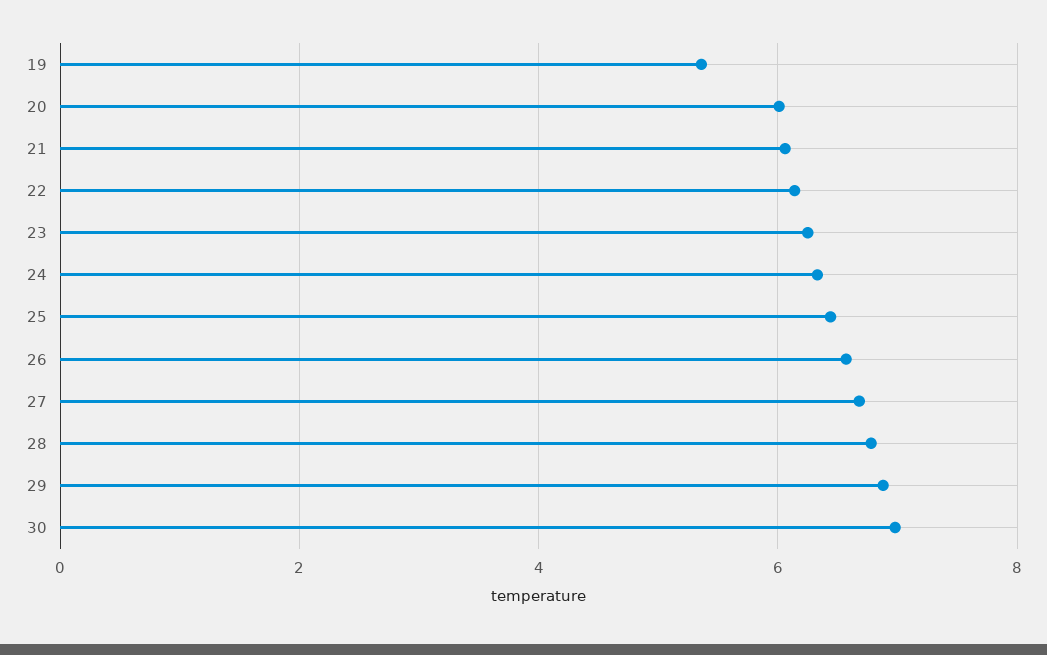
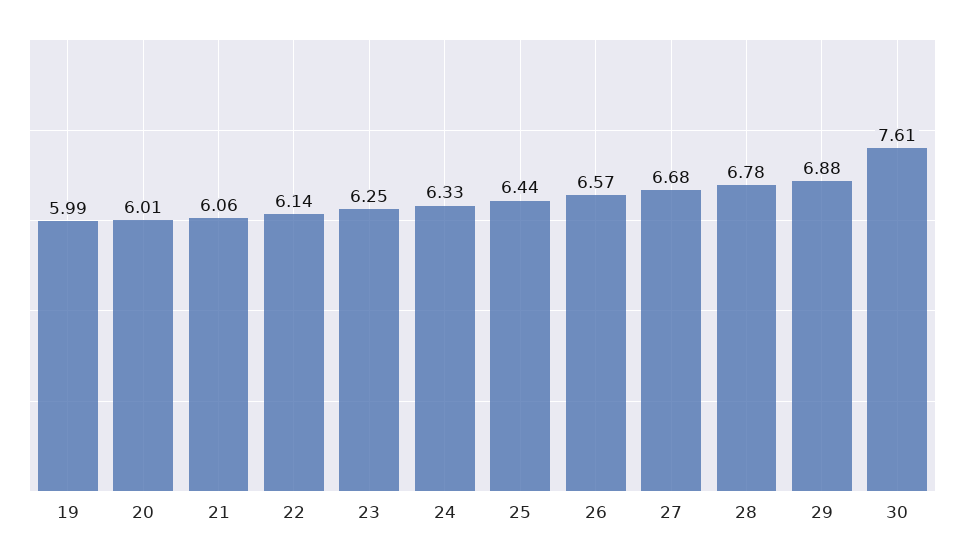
  {
-   "19": 5.4,
+   "19": 5.99,
    "20": 6.01,
    "21": 6.06,
    "22": 6.14,
    "23": 6.25,
    "24": 6.33,
    "25": 6.44,
    "26": 6.57,
    "27": 6.68,
    "28": 6.78,
    "29": 6.88,
-   "30": 7
+   "30": 7.61
  }

